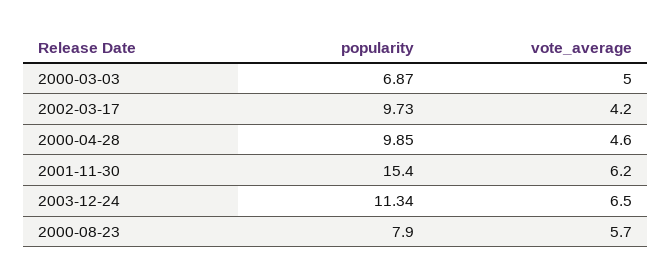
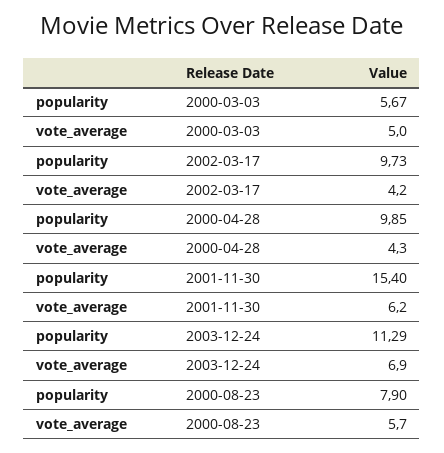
  {
    "popularity": {
-     "2000-03-03": 6.87,
+     "2000-03-03": 5.67,
      "2002-03-17": 9.73,
      "2000-04-28": 9.85,
      "2001-11-30": 15.4,
-     "2003-12-24": 11.34,
+     "2003-12-24": 11.29,
      "2000-08-23": 7.9
    },
    "vote_average": {
      "2000-03-03": 5,
      "2002-03-17": 4.2,
-     "2000-04-28": 4.6,
+     "2000-04-28": 4.3,
      "2001-11-30": 6.2,
-     "2003-12-24": 6.5,
+     "2003-12-24": 6.9,
      "2000-08-23": 5.7
    }
  }

